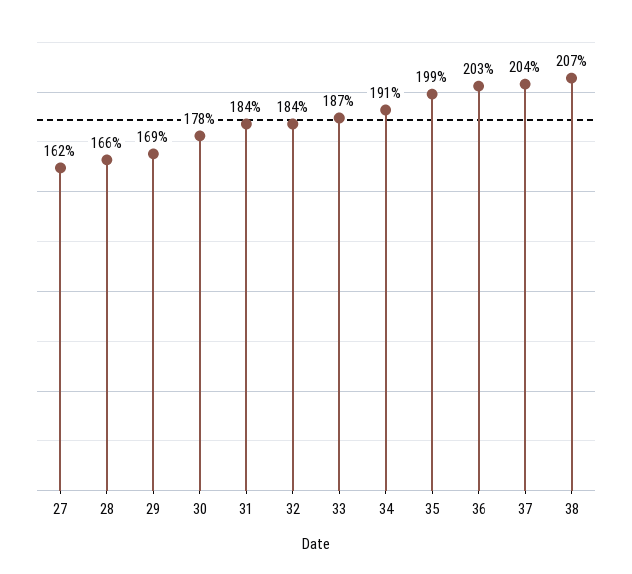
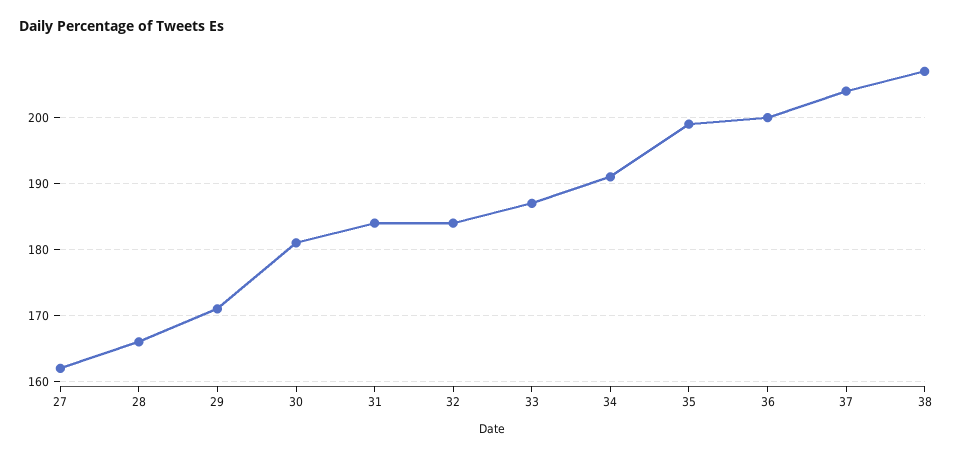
  {
    "27": 162,
    "28": 166,
-   "29": 169,
+   "29": 171,
-   "30": 178,
+   "30": 181,
    "31": 184,
    "32": 184,
    "33": 187,
    "34": 191,
    "35": 199,
-   "36": 203,
+   "36": 200,
    "37": 204,
    "38": 207
  }

